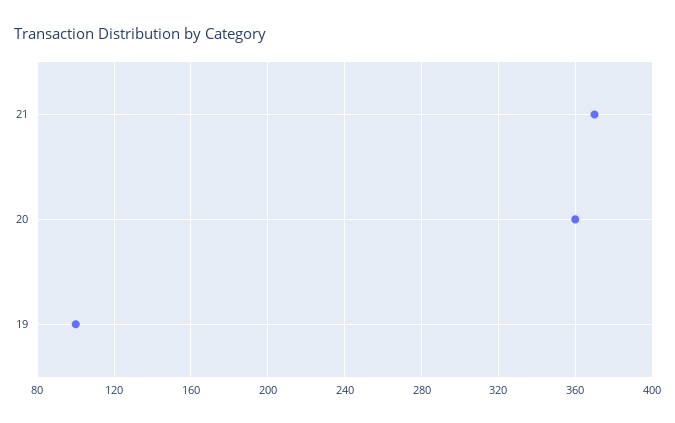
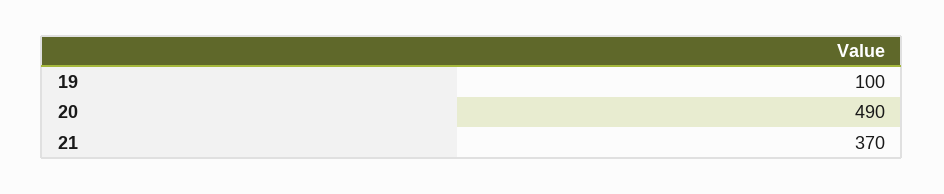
  {
    "21": 370,
-   "20": 360,
+   "20": 490,
    "19": 100
  }

